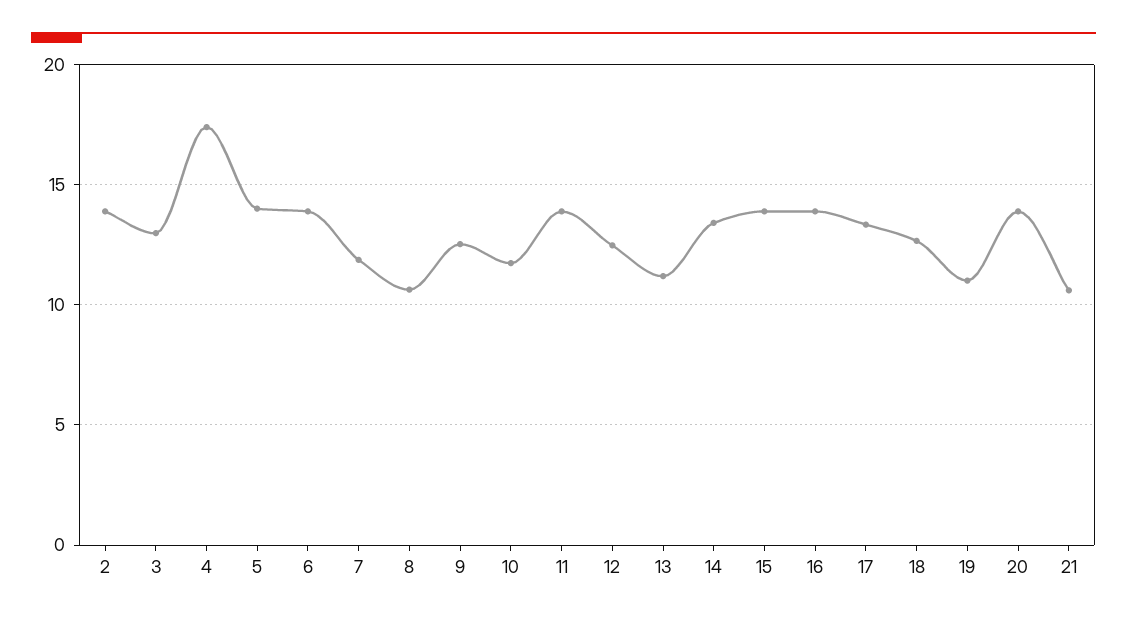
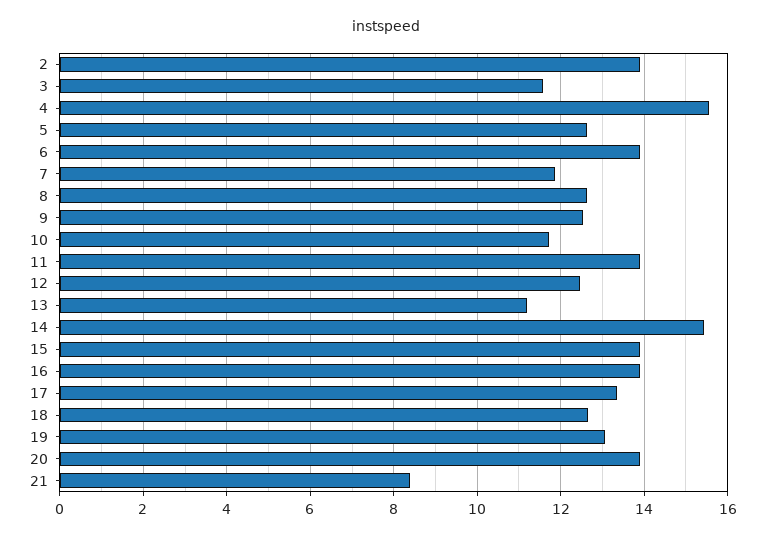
  {
    "2": 13.8,
-   "3": 13,
+   "3": 11.6,
-   "4": 17.5,
+   "4": 15.6,
-   "5": 14,
+   "5": 12.6,
    "6": 13.8,
    "7": 11.8,
-   "8": 10.5,
+   "8": 12.6,
    "9": 12.6,
    "10": 11.8,
    "11": 13.8,
    "12": 12.4,
    "13": 11.2,
-   "14": 13.5,
+   "14": 15.4,
    "15": 13.8,
    "16": 13.8,
    "17": 13.4,
    "18": 12.6,
-   "19": 11,
+   "19": 13,
    "20": 13.8,
-   "21": 10.5
+   "21": 8.4
  }

